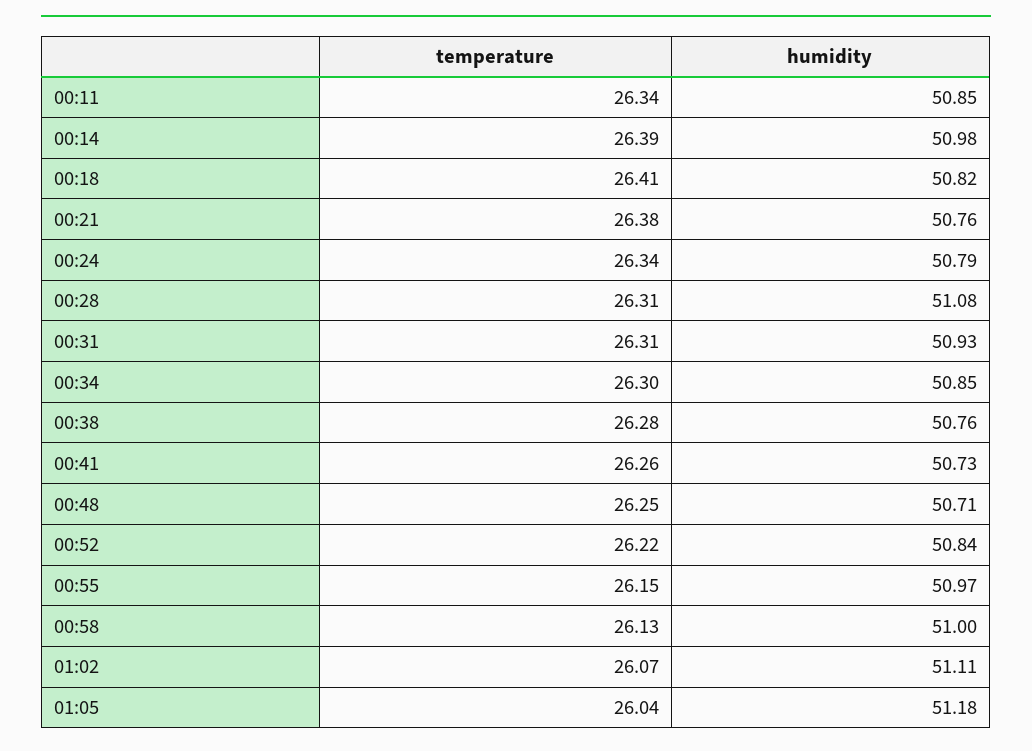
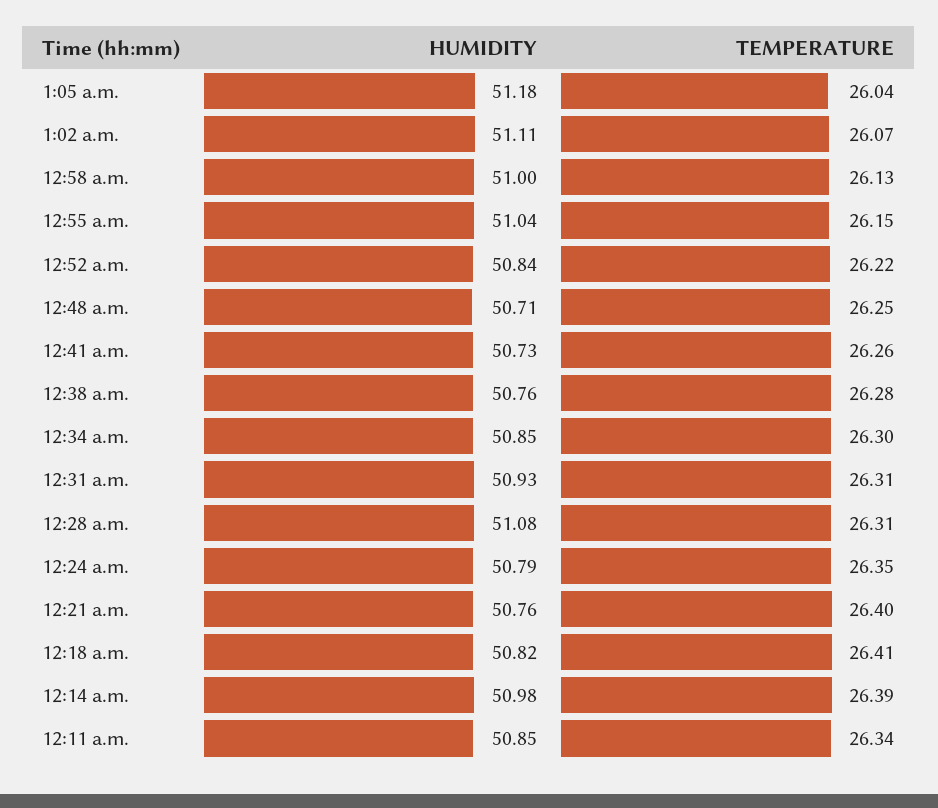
  {
    "temperature": {
      "00:11": 26.34,
      "00:14": 26.39,
      "00:18": 26.41,
-     "00:21": 26.38,
+     "00:21": 26.4,
-     "00:24": 26.34,
+     "00:24": 26.35,
      "00:28": 26.31,
      "00:31": 26.31,
      "00:34": 26.3,
      "00:38": 26.28,
      "00:41": 26.26,
      "00:48": 26.25,
      "00:52": 26.22,
      "00:55": 26.15,
      "00:58": 26.13,
      "01:02": 26.07,
      "01:05": 26.04
    },
    "humidity": {
      "00:11": 50.85,
      "00:14": 50.98,
      "00:18": 50.82,
      "00:21": 50.76,
      "00:24": 50.79,
      "00:28": 51.08,
      "00:31": 50.93,
      "00:34": 50.85,
      "00:38": 50.76,
      "00:41": 50.73,
      "00:48": 50.71,
      "00:52": 50.84,
-     "00:55": 50.97,
+     "00:55": 51.04,
      "00:58": 51,
      "01:02": 51.11,
      "01:05": 51.18
    }
  }

